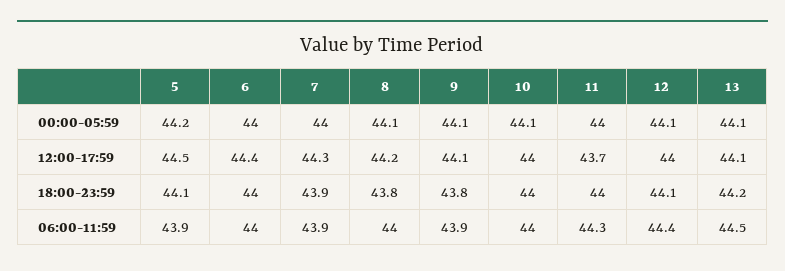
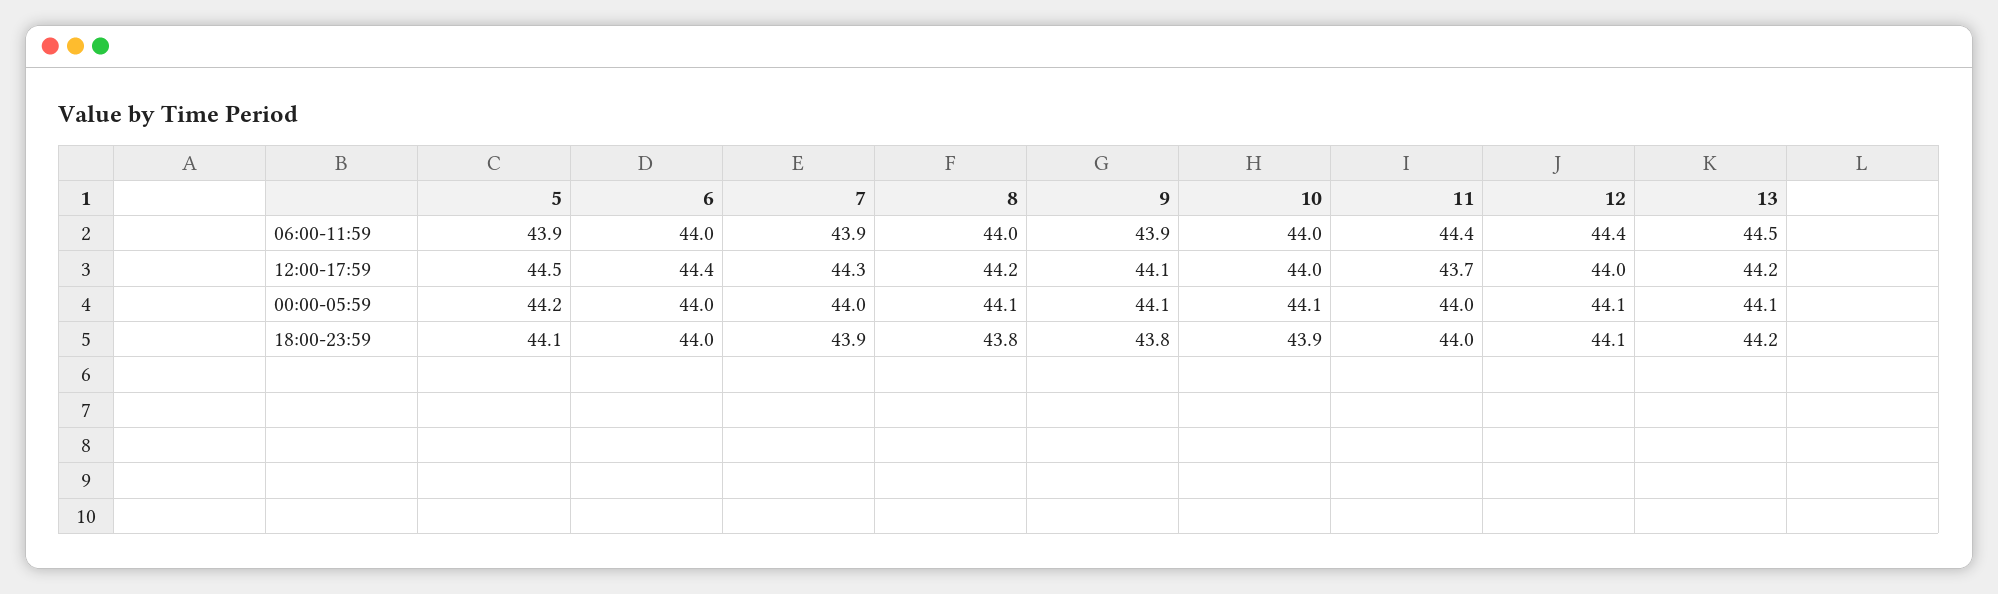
  {
    "5": {
      "00:00-05:59": 44.2,
      "12:00-17:59": 44.5,
      "18:00-23:59": 44.1,
      "06:00-11:59": 43.9
    },
    "6": {
      "00:00-05:59": 44,
      "12:00-17:59": 44.4,
      "18:00-23:59": 44,
      "06:00-11:59": 44
    },
    "7": {
      "00:00-05:59": 44,
      "12:00-17:59": 44.3,
      "18:00-23:59": 43.9,
      "06:00-11:59": 43.9
    },
    "8": {
      "00:00-05:59": 44.1,
      "12:00-17:59": 44.2,
      "18:00-23:59": 43.8,
      "06:00-11:59": 44
    },
    "9": {
      "00:00-05:59": 44.1,
      "12:00-17:59": 44.1,
      "18:00-23:59": 43.8,
      "06:00-11:59": 43.9
    },
    "10": {
      "00:00-05:59": 44.1,
      "12:00-17:59": 44,
-     "18:00-23:59": 44,
+     "18:00-23:59": 43.9,
      "06:00-11:59": 44
    },
    "11": {
      "00:00-05:59": 44,
      "12:00-17:59": 43.7,
      "18:00-23:59": 44,
-     "06:00-11:59": 44.3
+     "06:00-11:59": 44.4
    },
    "12": {
      "00:00-05:59": 44.1,
      "12:00-17:59": 44,
      "18:00-23:59": 44.1,
      "06:00-11:59": 44.4
    },
    "13": {
      "00:00-05:59": 44.1,
-     "12:00-17:59": 44.1,
+     "12:00-17:59": 44.2,
      "18:00-23:59": 44.2,
      "06:00-11:59": 44.5
    }
  }

